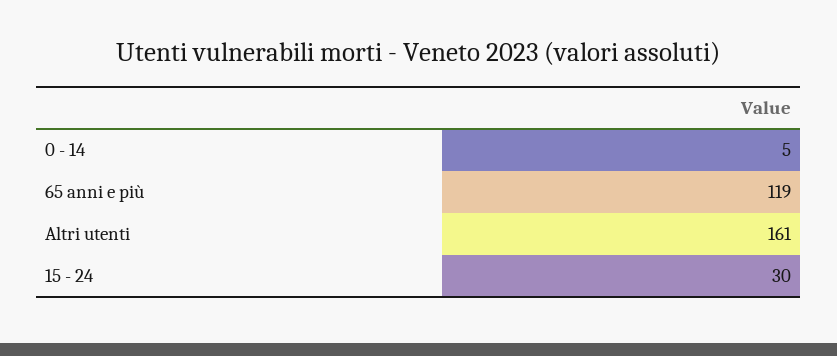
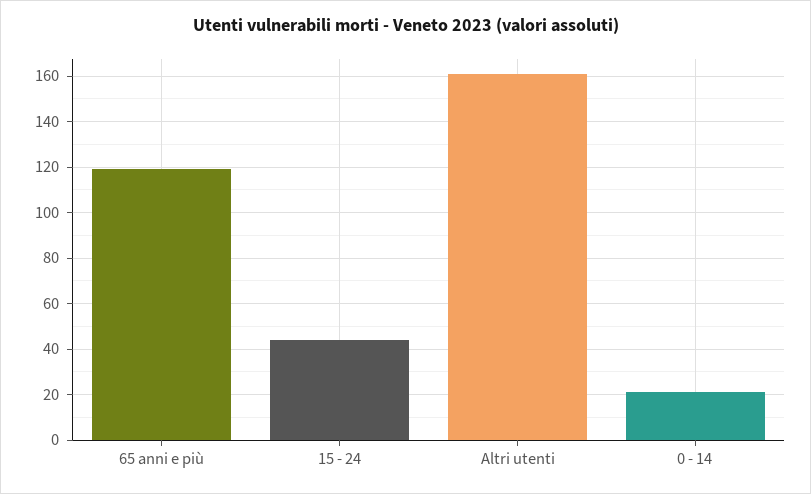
  {
-   "0 - 14": 5,
+   "0 - 14": 20,
    "65 anni e più": 119,
    "Altri utenti": 161,
-   "15 - 24": 30
+   "15 - 24": 45
  }

